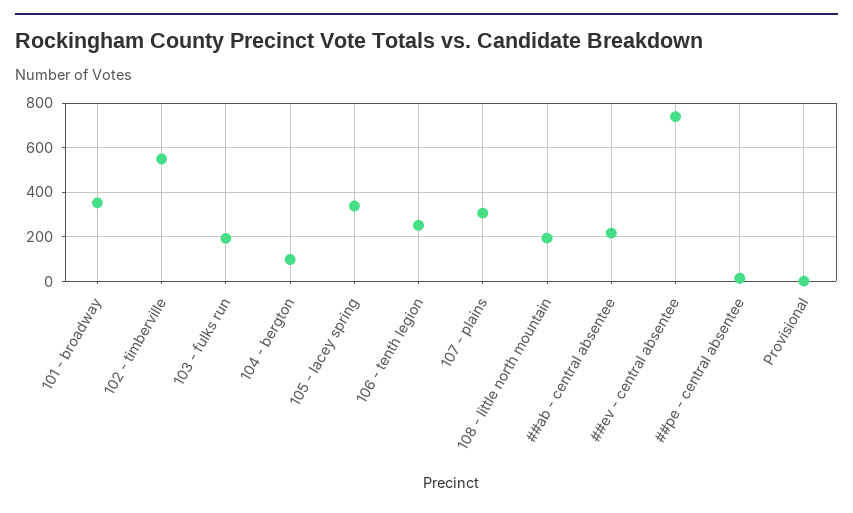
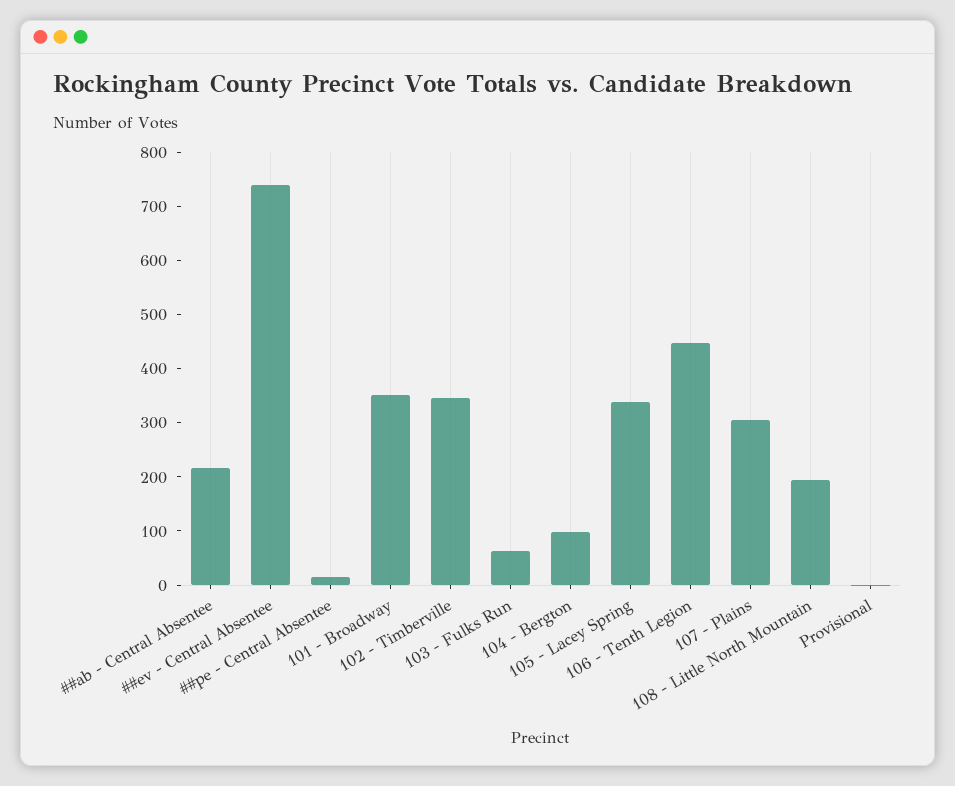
  {
    "101 - broadway": 360,
-   "102 - timberville": 550,
+   "102 - timberville": 340,
-   "103 - fulks run": 200,
+   "103 - fulks run": 60,
    "104 - bergton": 100,
    "105 - lacey spring": 340,
-   "106 - tenth legion": 250,
+   "106 - tenth legion": 440,
    "107 - plains": 300,
    "108 - little north mountain": 200,
    "##ab - central absentee": 220,
    "##ev - central absentee": 740,
    "##pe - central absentee": 20,
    "Provisional": 0
  }

